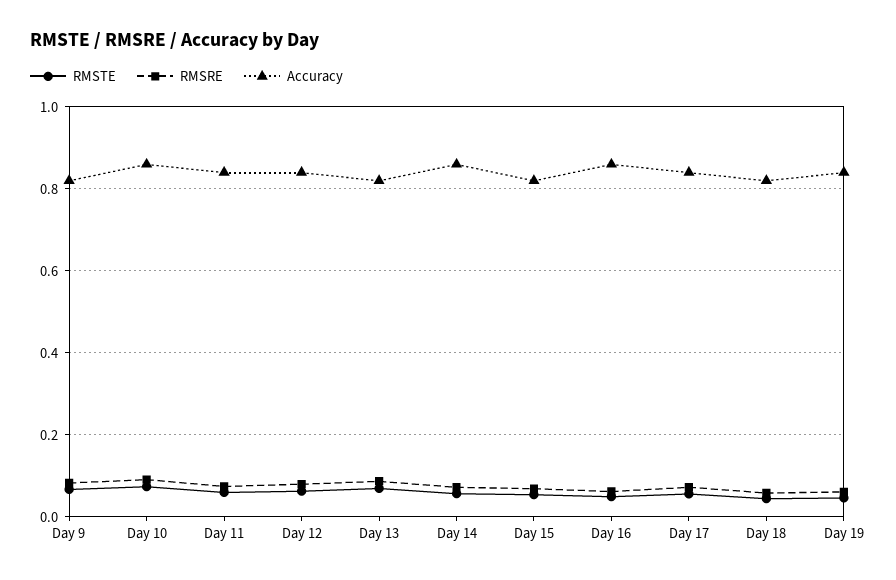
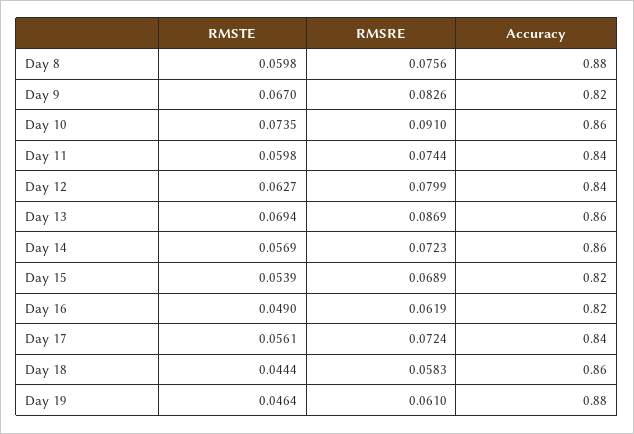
  {
    "RMSTE": {
      "Day 9": 0.067,
      "Day 10": 0.0735,
      "Day 11": 0.0598,
      "Day 12": 0.0627,
      "Day 13": 0.0694,
      "Day 14": 0.0569,
      "Day 15": 0.0539,
      "Day 16": 0.049,
      "Day 17": 0.0561,
      "Day 18": 0.0444,
-     "Day 19": 0.0464
+     "Day 19": 0.0464,
+     "Day 8": 0.0598
    },
    "RMSRE": {
      "Day 9": 0.0826,
      "Day 10": 0.091,
      "Day 11": 0.0744,
      "Day 12": 0.0799,
      "Day 13": 0.0869,
      "Day 14": 0.0723,
      "Day 15": 0.0689,
      "Day 16": 0.0619,
      "Day 17": 0.0724,
      "Day 18": 0.0583,
-     "Day 19": 0.061
+     "Day 19": 0.061,
+     "Day 8": 0.0756
    },
    "Accuracy": {
      "Day 9": 0.82,
      "Day 10": 0.86,
      "Day 11": 0.84,
      "Day 12": 0.84,
-     "Day 13": 0.82,
+     "Day 13": 0.86,
      "Day 14": 0.86,
      "Day 15": 0.82,
-     "Day 16": 0.86,
+     "Day 16": 0.82,
      "Day 17": 0.84,
-     "Day 18": 0.82,
+     "Day 18": 0.86,
-     "Day 19": 0.84
+     "Day 19": 0.88,
+     "Day 8": 0.88
    }
  }

